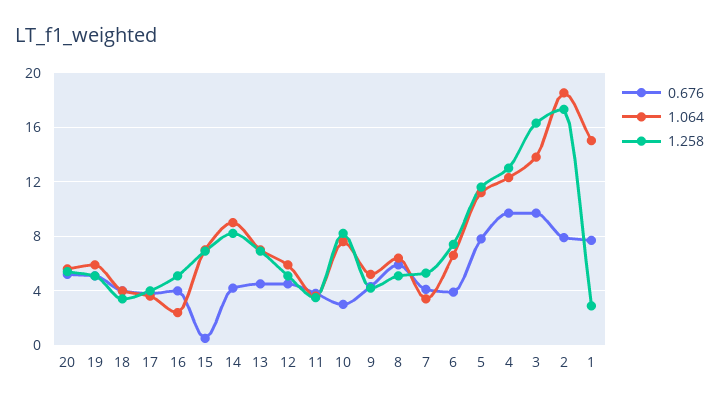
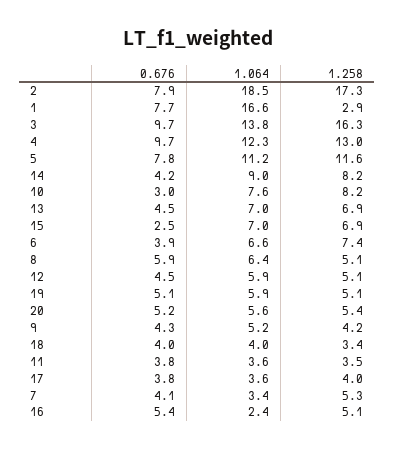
  {
    "0.676": {
      "20": 5.2,
      "19": 5.1,
      "18": 4,
      "17": 3.8,
-     "16": 4,
+     "16": 5.4,
-     "15": 0.5,
+     "15": 2.5,
      "14": 4.2,
      "13": 4.5,
      "12": 4.5,
      "11": 3.8,
      "10": 3,
      "9": 4.3,
      "8": 5.9,
      "7": 4.1,
      "6": 3.9,
      "5": 7.8,
      "4": 9.7,
      "3": 9.7,
      "2": 7.9,
      "1": 7.7
    },
    "1.064": {
      "20": 5.6,
      "19": 5.9,
      "18": 4,
      "17": 3.6,
      "16": 2.4,
      "15": 7,
      "14": 9,
      "13": 7,
      "12": 5.9,
      "11": 3.6,
      "10": 7.6,
      "9": 5.2,
      "8": 6.4,
      "7": 3.4,
      "6": 6.6,
      "5": 11.2,
      "4": 12.3,
      "3": 13.8,
      "2": 18.5,
-     "1": 15
+     "1": 16.6
    },
    "1.258": {
      "20": 5.4,
      "19": 5.1,
      "18": 3.4,
      "17": 4,
      "16": 5.1,
      "15": 6.9,
      "14": 8.2,
      "13": 6.9,
      "12": 5.1,
      "11": 3.5,
      "10": 8.2,
      "9": 4.2,
      "8": 5.1,
      "7": 5.3,
      "6": 7.4,
      "5": 11.6,
      "4": 13,
      "3": 16.3,
      "2": 17.3,
      "1": 2.9
    }
  }

